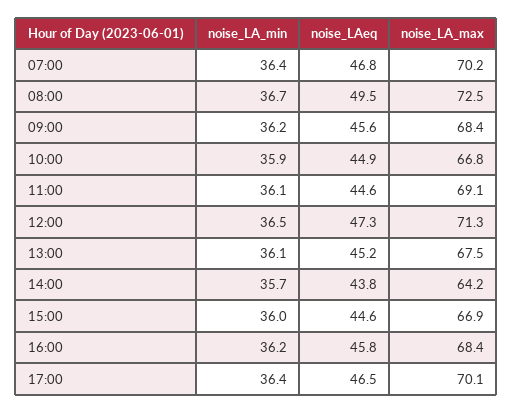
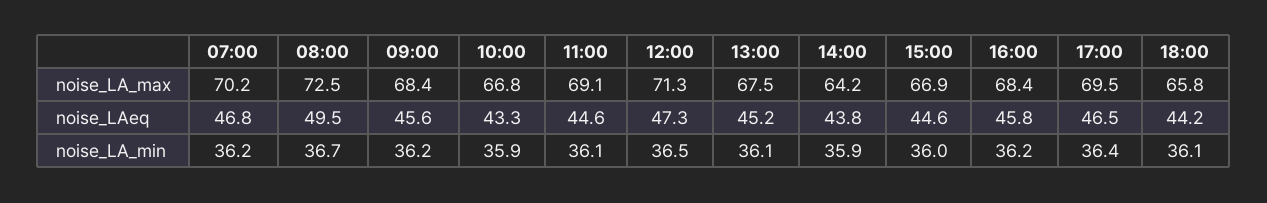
  {
    "noise_LA_min": {
-     "07:00": 36.4,
+     "07:00": 36.2,
      "08:00": 36.7,
      "09:00": 36.2,
      "10:00": 35.9,
      "11:00": 36.1,
      "12:00": 36.5,
      "13:00": 36.1,
-     "14:00": 35.7,
+     "14:00": 35.9,
      "15:00": 36,
      "16:00": 36.2,
-     "17:00": 36.4
+     "17:00": 36.4,
+     "18:00": 36.1
    },
    "noise_LAeq": {
      "07:00": 46.8,
      "08:00": 49.5,
      "09:00": 45.6,
-     "10:00": 44.9,
+     "10:00": 43.3,
      "11:00": 44.6,
      "12:00": 47.3,
      "13:00": 45.2,
      "14:00": 43.8,
      "15:00": 44.6,
      "16:00": 45.8,
-     "17:00": 46.5
+     "17:00": 46.5,
+     "18:00": 44.2
    },
    "noise_LA_max": {
      "07:00": 70.2,
      "08:00": 72.5,
      "09:00": 68.4,
      "10:00": 66.8,
      "11:00": 69.1,
      "12:00": 71.3,
      "13:00": 67.5,
      "14:00": 64.2,
      "15:00": 66.9,
      "16:00": 68.4,
-     "17:00": 70.1
+     "17:00": 69.5,
+     "18:00": 65.8
    }
  }

